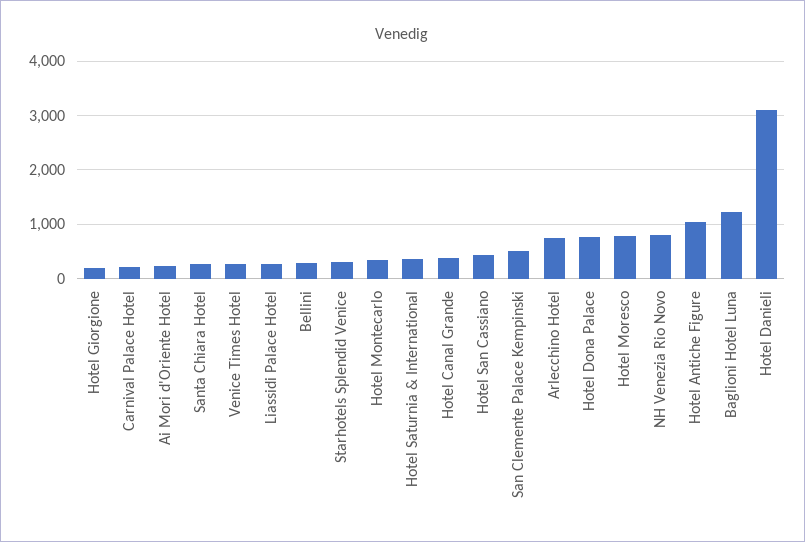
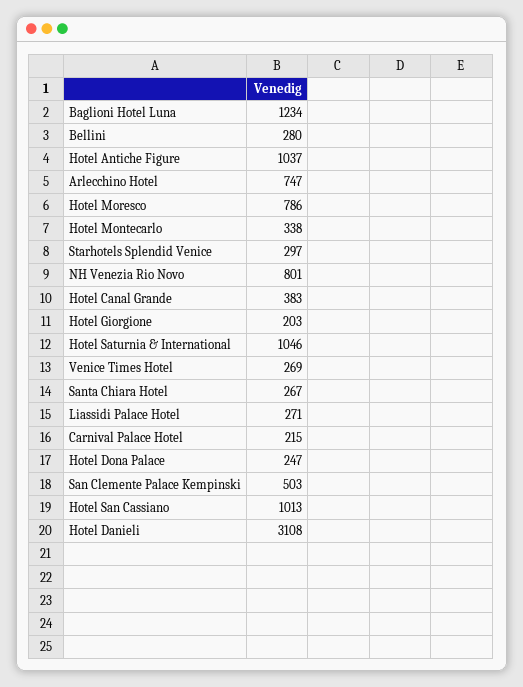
  {
    "Hotel Giorgione": 203,
    "Carnival Palace Hotel": 215,
-   "Ai Mori d'Oriente Hotel": 200,
    "Santa Chiara Hotel": 267,
    "Venice Times Hotel": 269,
    "Liassidi Palace Hotel": 271,
    "Bellini": 280,
    "Starhotels Splendid Venice": 297,
    "Hotel Montecarlo": 338,
-   "Hotel Saturnia & International": 400,
+   "Hotel Saturnia & International": 1046,
    "Hotel Canal Grande": 383,
-   "Hotel San Cassiano": 400,
+   "Hotel San Cassiano": 1013,
    "San Clemente Palace Kempinski": 503,
    "Arlecchino Hotel": 747,
-   "Hotel Dona Palace": 800,
+   "Hotel Dona Palace": 247,
    "Hotel Moresco": 786,
    "NH Venezia Rio Novo": 801,
    "Hotel Antiche Figure": 1037,
    "Baglioni Hotel Luna": 1234,
    "Hotel Danieli": 3108
  }

